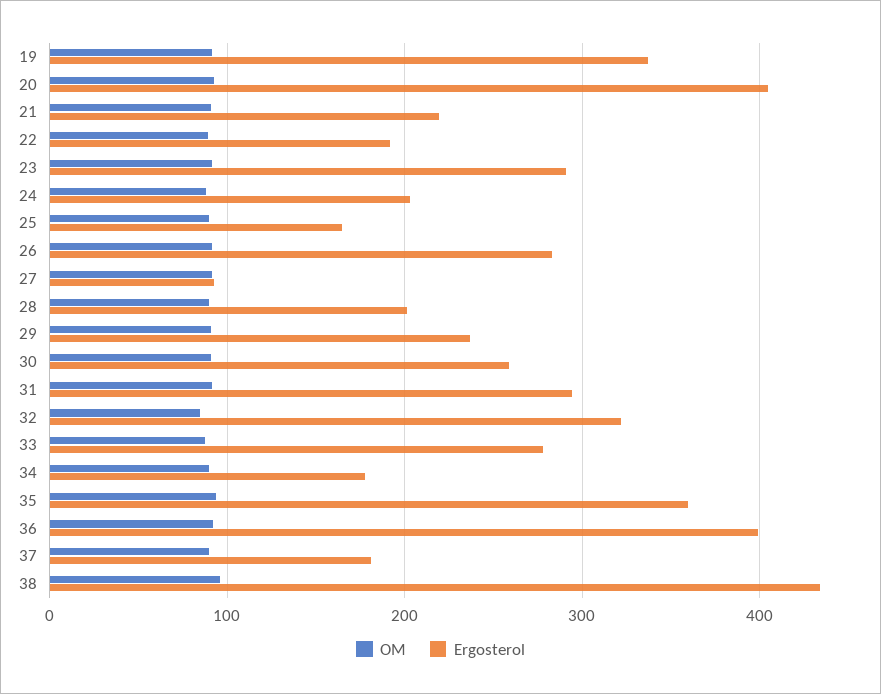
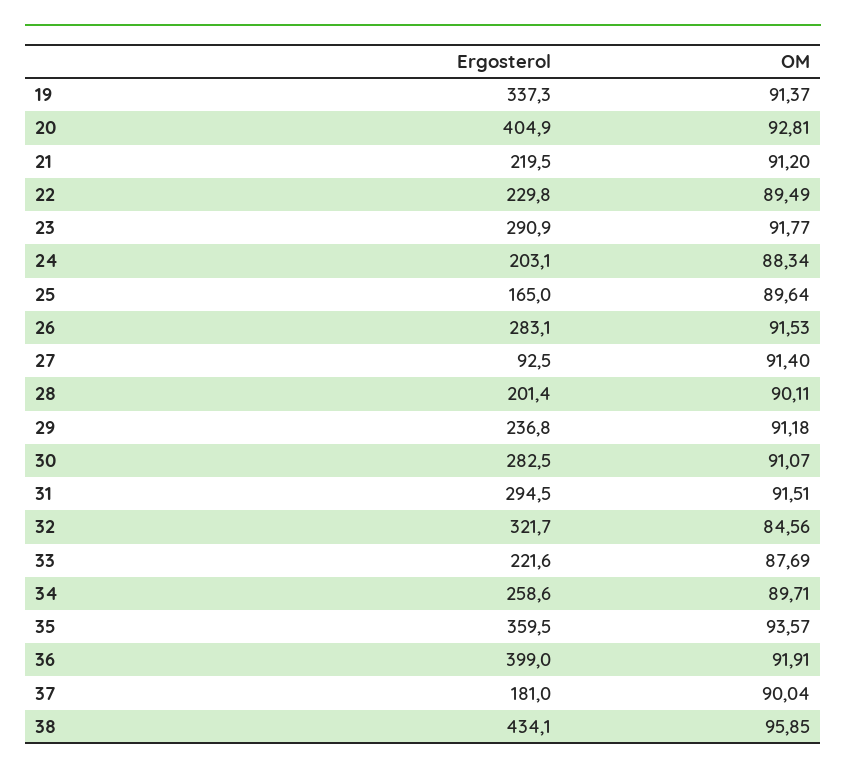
  {
    "OM": {
      "19": 91.37,
      "20": 92.81,
      "21": 91.2,
      "22": 89.49,
      "23": 91.77,
      "24": 88.34,
      "25": 89.64,
      "26": 91.53,
      "27": 91.4,
      "28": 90.11,
      "29": 91.18,
      "30": 91.07,
      "31": 91.51,
      "32": 84.56,
      "33": 87.69,
      "34": 89.71,
      "35": 93.57,
      "36": 91.91,
      "37": 90.04,
      "38": 95.85
    },
    "Ergosterol": {
      "19": 337.3,
      "20": 404.9,
      "21": 219.5,
-     "22": 190,
+     "22": 229.8,
      "23": 290.9,
      "24": 203.1,
      "25": 165,
      "26": 283.1,
      "27": 92.5,
      "28": 201.4,
      "29": 236.8,
-     "30": 260,
+     "30": 282.5,
      "31": 294.5,
      "32": 321.7,
-     "33": 280,
+     "33": 221.6,
-     "34": 180,
+     "34": 258.6,
      "35": 359.5,
      "36": 399,
      "37": 181,
      "38": 434.1
    }
  }

